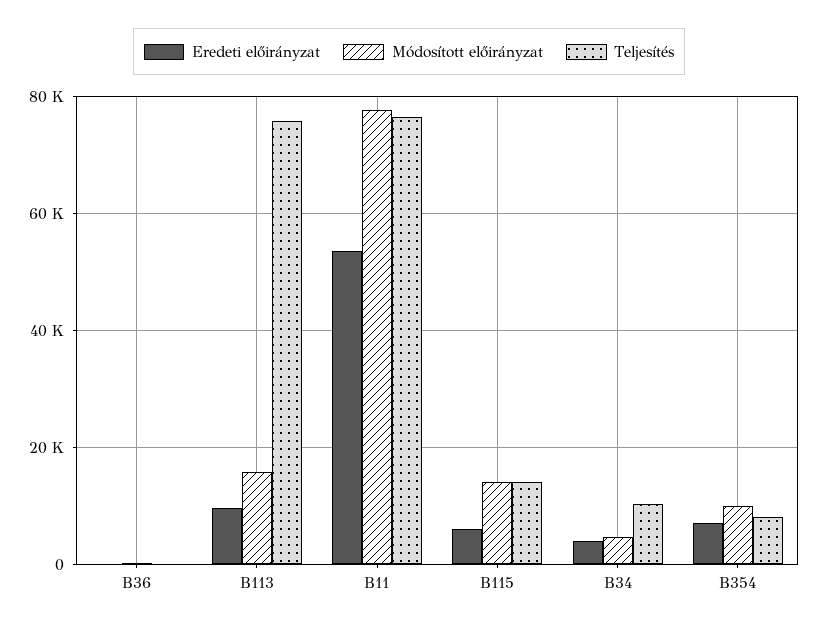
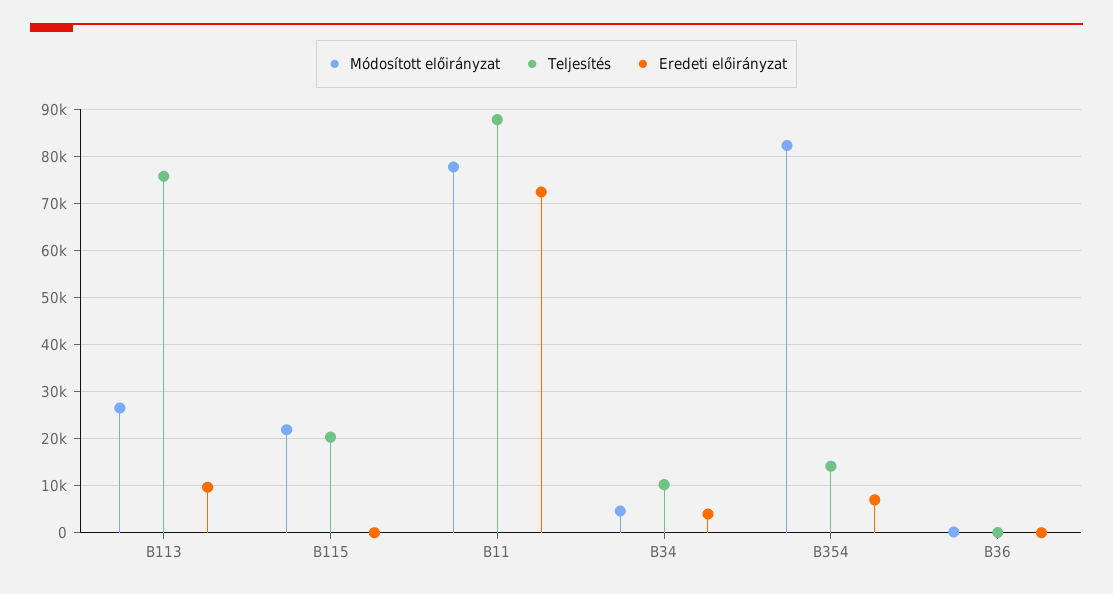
  {
    "Eredeti előirányzat": {
      "B36": 0,
      "B113": 10000,
-     "B11": 54000,
+     "B11": 72000,
-     "B115": 6000,
+     "B115": 0,
      "B34": 4000,
      "B354": 8000
    },
    "Módosított előirányzat": {
      "B36": 0,
-     "B113": 16000,
+     "B113": 26000,
      "B11": 78000,
-     "B115": 14000,
+     "B115": 22000,
      "B34": 4000,
-     "B354": 10000
+     "B354": 82000
    },
    "Teljesítés": {
      "B36": 0,
      "B113": 76000,
-     "B11": 76000,
+     "B11": 88000,
-     "B115": 14000,
+     "B115": 20000,
      "B34": 10000,
-     "B354": 8000
+     "B354": 14000
    }
  }

